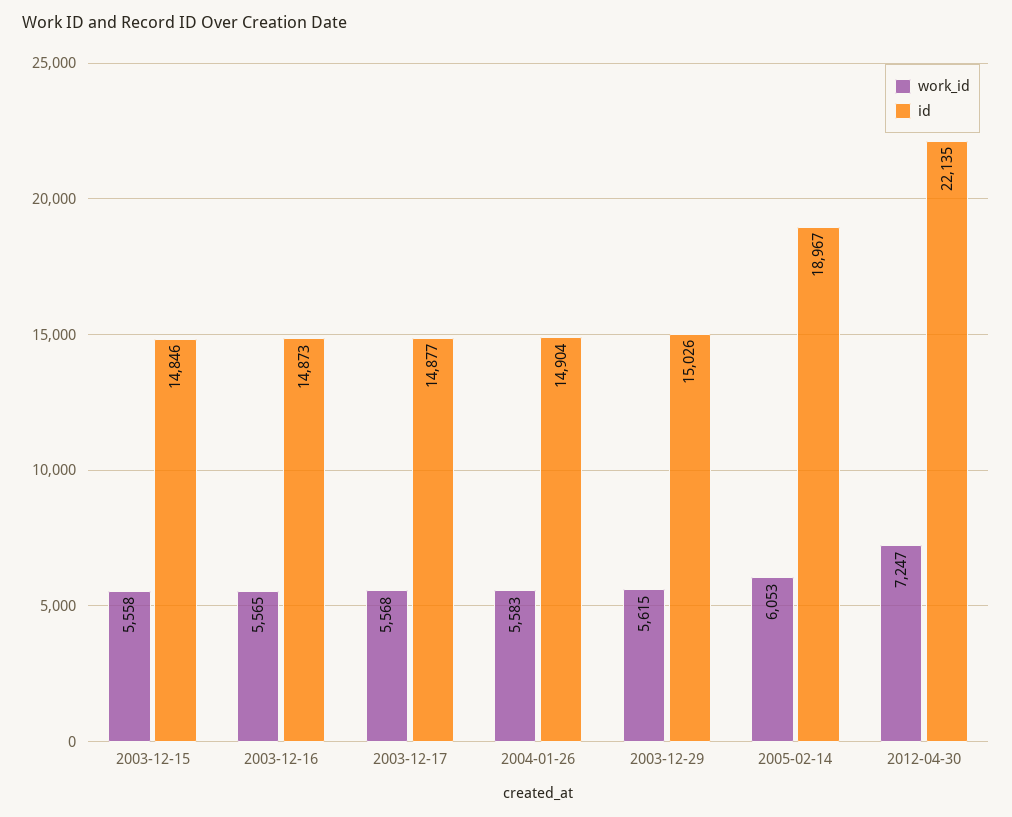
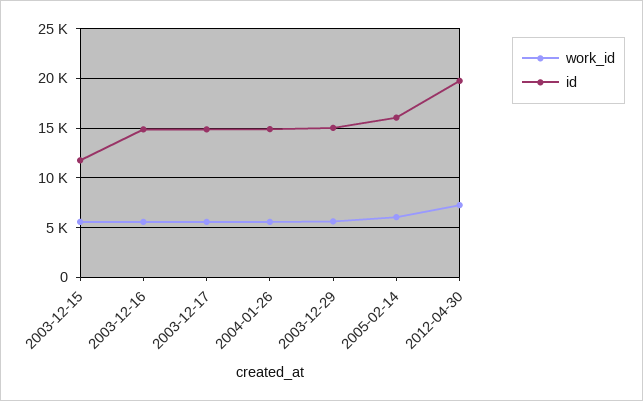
  {
    "work_id": {
      "2003-12-15": 5558,
      "2003-12-16": 5565,
      "2003-12-17": 5568,
      "2004-01-26": 5583,
      "2003-12-29": 5615,
      "2005-02-14": 6053,
      "2012-04-30": 7247
    },
    "id": {
-     "2003-12-15": 14846,
+     "2003-12-15": 12000,
      "2003-12-16": 14873,
      "2003-12-17": 14877,
      "2004-01-26": 14904,
      "2003-12-29": 15026,
-     "2005-02-14": 18967,
+     "2005-02-14": 16000,
-     "2012-04-30": 22135
+     "2012-04-30": 20000
    }
  }

